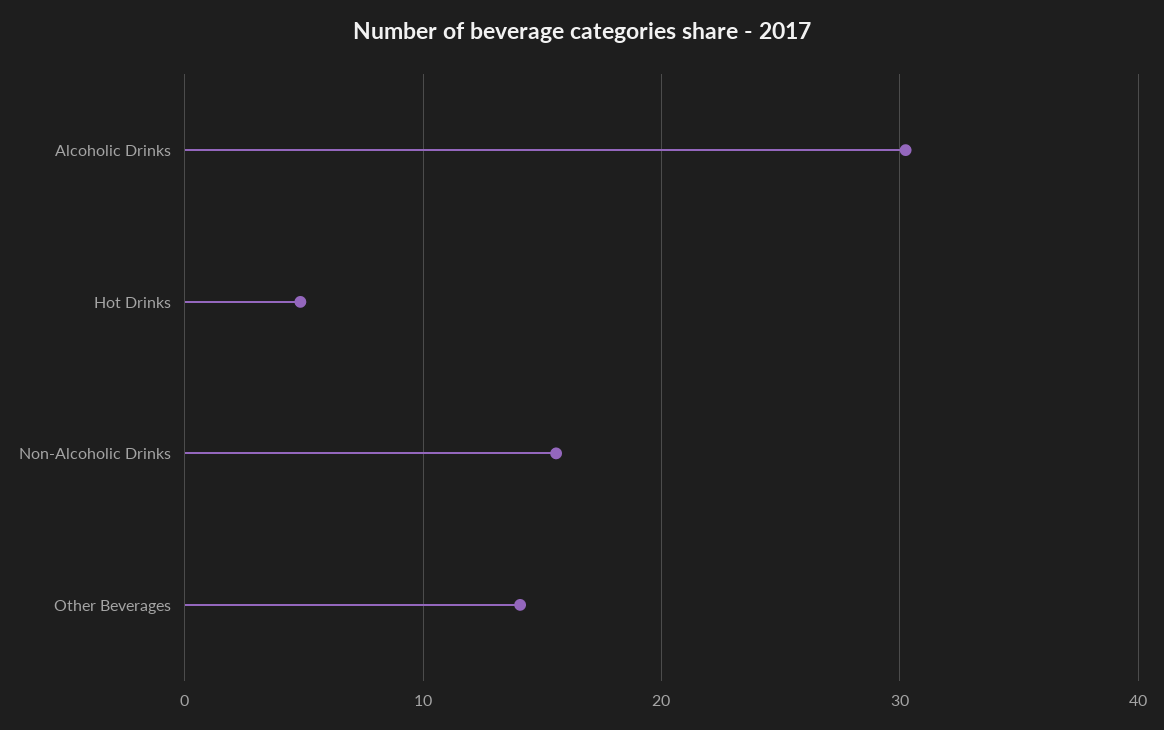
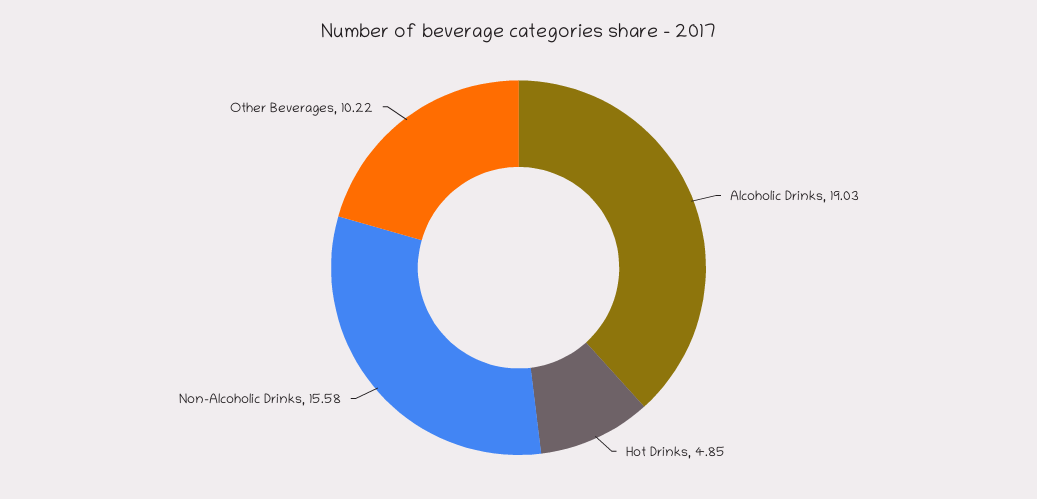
  {
-   "Alcoholic Drinks": 30,
+   "Alcoholic Drinks": 19.03,
    "Hot Drinks": 4.85,
    "Non-Alcoholic Drinks": 15.58,
-   "Other Beverages": 14
+   "Other Beverages": 10.22
  }

